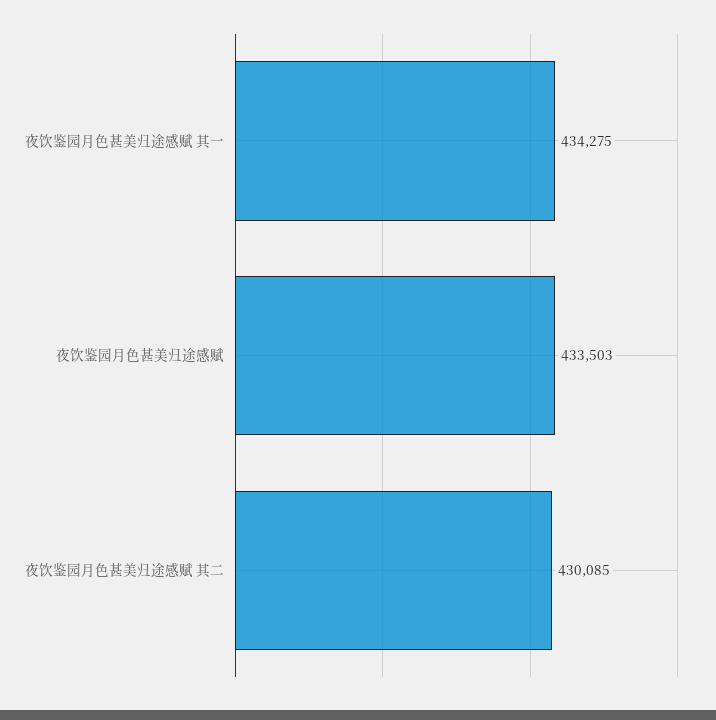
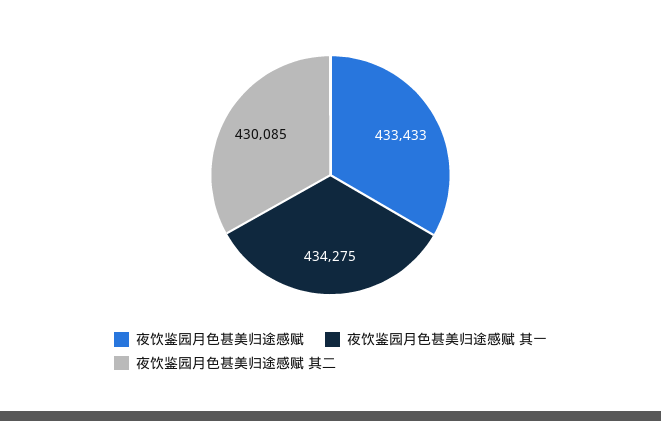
  {
    "夜饮鉴园月色甚美归途感赋 其一": 434275,
-   "夜饮鉴园月色甚美归途感赋": 433503,
+   "夜饮鉴园月色甚美归途感赋": 433433,
    "夜饮鉴园月色甚美归途感赋 其二": 430085
  }

